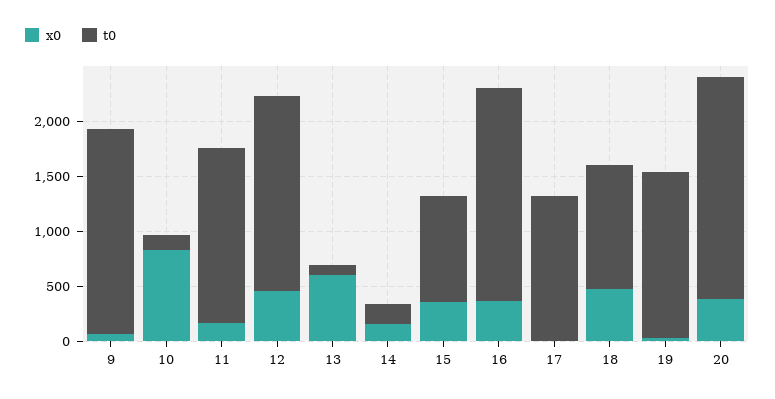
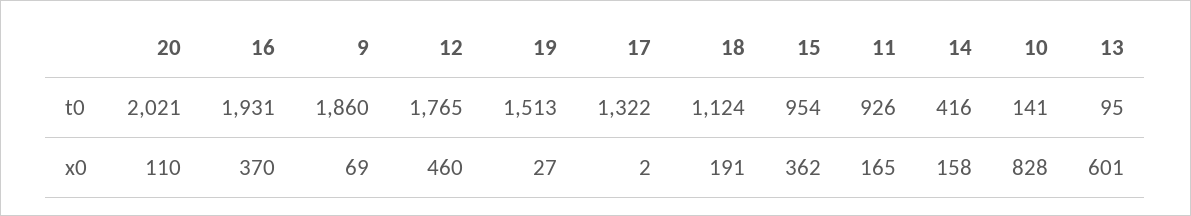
  {
    "x0": {
      "9": 69,
      "10": 828,
      "11": 165,
      "12": 460,
      "13": 601,
      "14": 158,
      "15": 362,
      "16": 370,
      "17": 2,
-     "18": 500,
+     "18": 191,
      "19": 27,
-     "20": 400
+     "20": 110
    },
    "t0": {
      "9": 1860,
      "10": 141,
-     "11": 1600,
+     "11": 926,
      "12": 1765,
      "13": 95,
-     "14": 200,
+     "14": 416,
      "15": 954,
      "16": 1931,
      "17": 1322,
      "18": 1124,
      "19": 1513,
      "20": 2021
    }
  }

